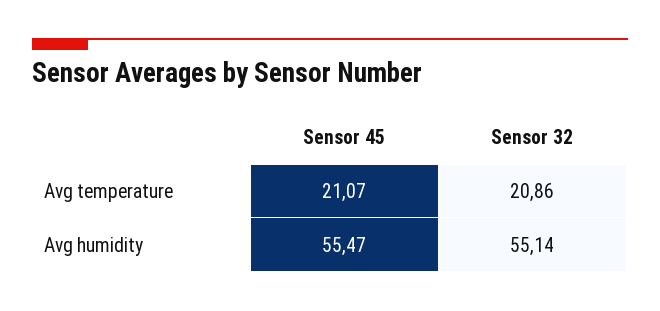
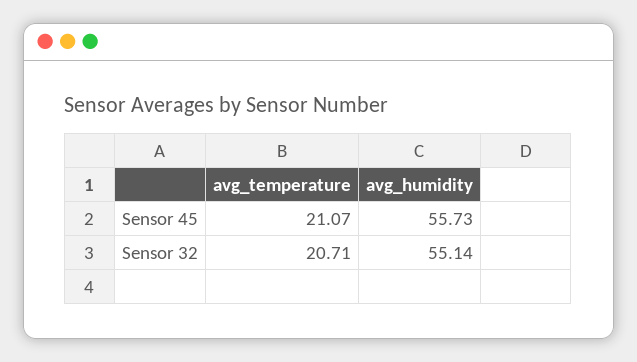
  {
    "Sensor 45": {
      "Avg temperature": 21.07,
-     "Avg humidity": 55.47
+     "Avg humidity": 55.73
    },
    "Sensor 32": {
-     "Avg temperature": 20.86,
+     "Avg temperature": 20.71,
      "Avg humidity": 55.14
    }
  }

